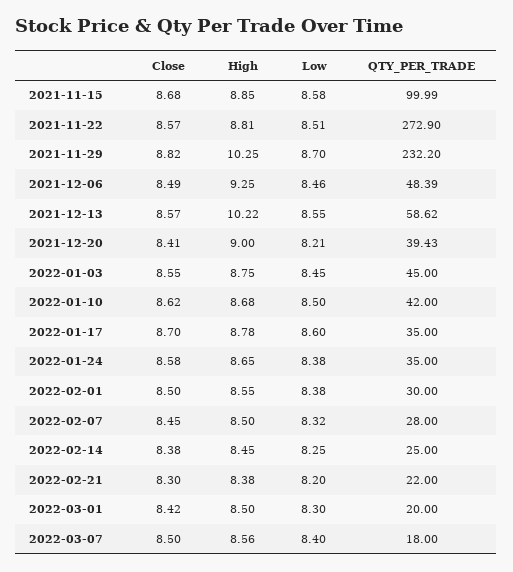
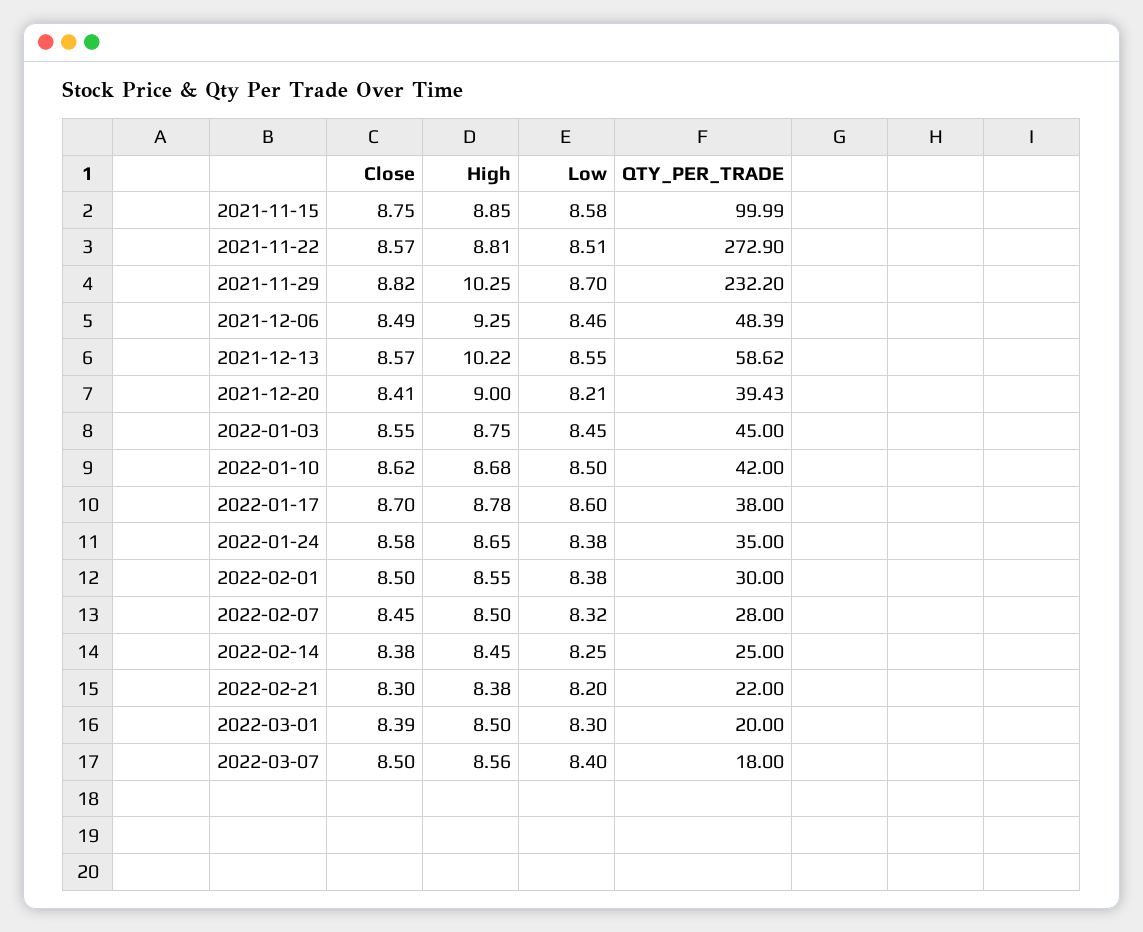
  {
    "Close": {
-     "2021-11-15": 8.68,
+     "2021-11-15": 8.75,
      "2021-11-22": 8.57,
      "2021-11-29": 8.82,
      "2021-12-06": 8.49,
      "2021-12-13": 8.57,
      "2021-12-20": 8.41,
      "2022-01-03": 8.55,
      "2022-01-10": 8.62,
      "2022-01-17": 8.7,
      "2022-01-24": 8.58,
      "2022-02-01": 8.5,
      "2022-02-07": 8.45,
      "2022-02-14": 8.38,
      "2022-02-21": 8.3,
-     "2022-03-01": 8.42,
+     "2022-03-01": 8.39,
      "2022-03-07": 8.5
    },
    "High": {
      "2021-11-15": 8.85,
      "2021-11-22": 8.81,
      "2021-11-29": 10.25,
      "2021-12-06": 9.25,
      "2021-12-13": 10.22,
      "2021-12-20": 9,
      "2022-01-03": 8.75,
      "2022-01-10": 8.68,
      "2022-01-17": 8.78,
      "2022-01-24": 8.65,
      "2022-02-01": 8.55,
      "2022-02-07": 8.5,
      "2022-02-14": 8.45,
      "2022-02-21": 8.38,
      "2022-03-01": 8.5,
      "2022-03-07": 8.56
    },
    "Low": {
      "2021-11-15": 8.58,
      "2021-11-22": 8.51,
      "2021-11-29": 8.7,
      "2021-12-06": 8.46,
      "2021-12-13": 8.55,
      "2021-12-20": 8.21,
      "2022-01-03": 8.45,
      "2022-01-10": 8.5,
      "2022-01-17": 8.6,
      "2022-01-24": 8.38,
      "2022-02-01": 8.38,
      "2022-02-07": 8.32,
      "2022-02-14": 8.25,
      "2022-02-21": 8.2,
      "2022-03-01": 8.3,
      "2022-03-07": 8.4
    },
    "QTY_PER_TRADE": {
      "2021-11-15": 99.99,
      "2021-11-22": 272.9,
      "2021-11-29": 232.2,
      "2021-12-06": 48.39,
      "2021-12-13": 58.62,
      "2021-12-20": 39.43,
      "2022-01-03": 45,
      "2022-01-10": 42,
-     "2022-01-17": 35,
+     "2022-01-17": 38,
      "2022-01-24": 35,
      "2022-02-01": 30,
      "2022-02-07": 28,
      "2022-02-14": 25,
      "2022-02-21": 22,
      "2022-03-01": 20,
      "2022-03-07": 18
    }
  }

